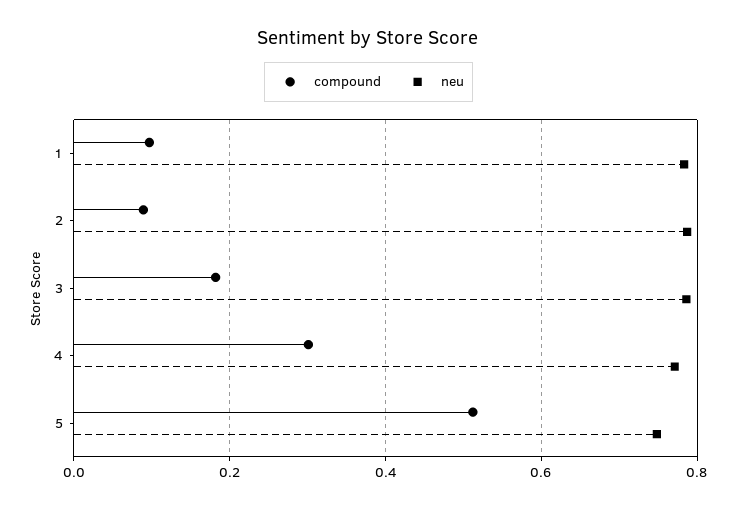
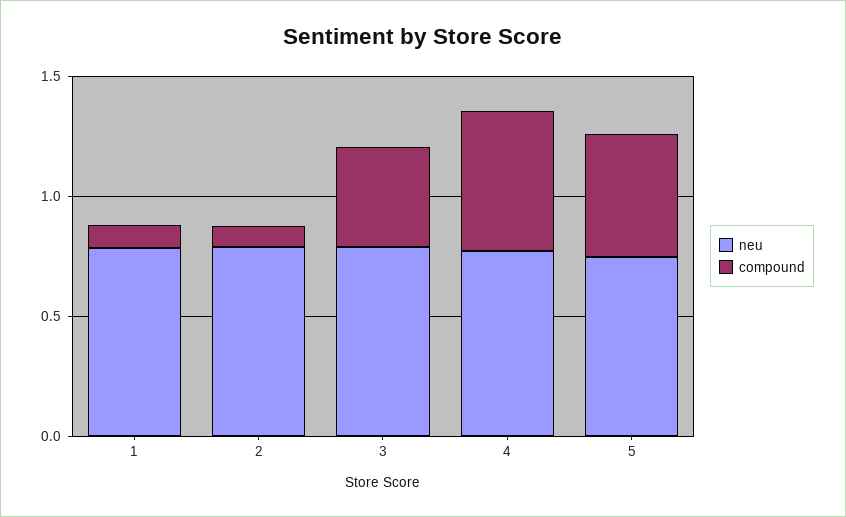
  {
    "compound": {
      "1": 0.1,
      "2": 0.08,
-     "3": 0.18,
+     "3": 0.4,
-     "4": 0.3,
+     "4": 0.6,
      "5": 0.52
    },
    "neu": {
      "1": 0.78,
      "2": 0.78,
      "3": 0.78,
      "4": 0.78,
      "5": 0.74
    }
  }

